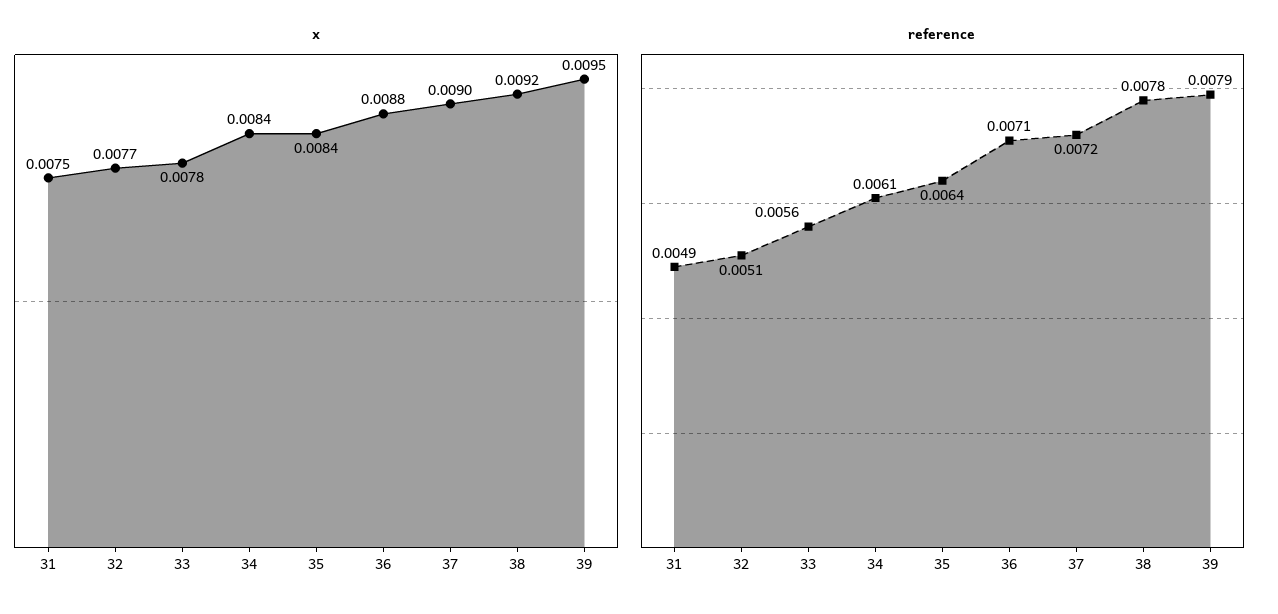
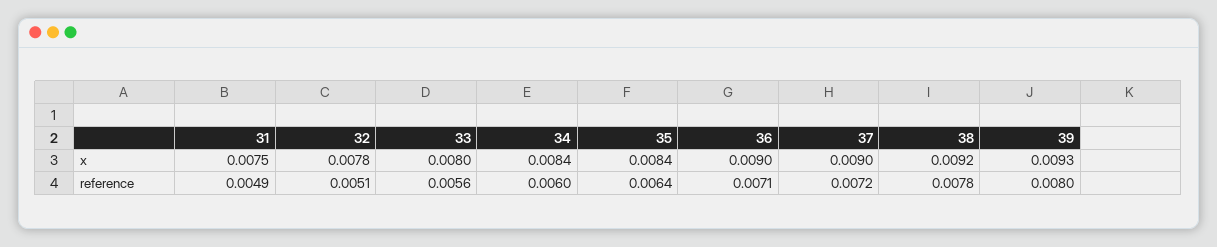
  {
    "x": {
      "31": 0.0075,
-     "32": 0.0077,
+     "32": 0.0078,
-     "33": 0.0078,
+     "33": 0.008,
      "34": 0.0084,
      "35": 0.0084,
-     "36": 0.0088,
+     "36": 0.009,
      "37": 0.009,
      "38": 0.0092,
-     "39": 0.0095
+     "39": 0.0093
    },
    "reference": {
      "31": 0.0049,
      "32": 0.0051,
      "33": 0.0056,
-     "34": 0.0061,
+     "34": 0.006,
      "35": 0.0064,
      "36": 0.0071,
      "37": 0.0072,
      "38": 0.0078,
-     "39": 0.0079
+     "39": 0.008
    }
  }

